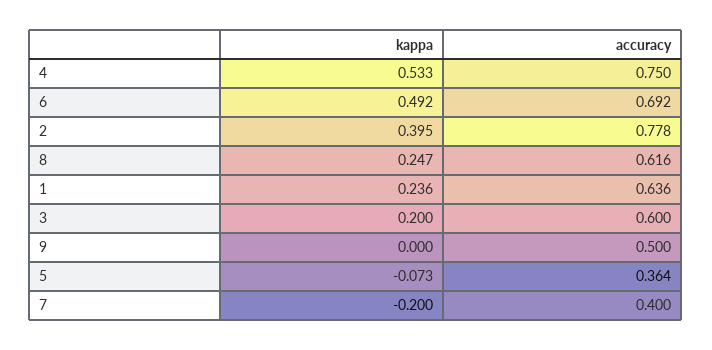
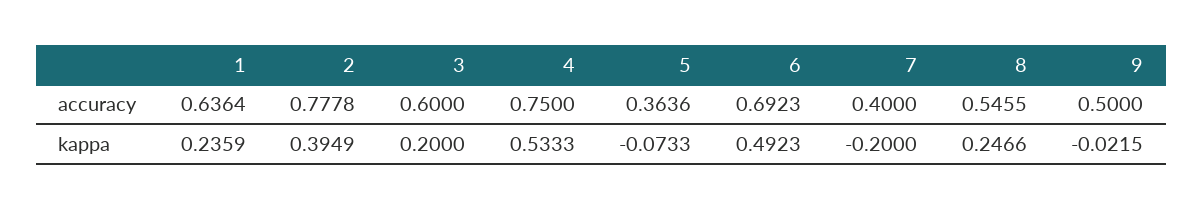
  {
    "kappa": {
      "4": 0.5333,
      "6": 0.4923,
      "2": 0.3949,
      "8": 0.2466,
      "1": 0.2359,
      "3": 0.2,
-     "9": 0,
+     "9": -0.0215,
      "5": -0.0733,
      "7": -0.2
    },
    "accuracy": {
      "4": 0.75,
      "6": 0.6923,
      "2": 0.7778,
-     "8": 0.616,
+     "8": 0.5455,
      "1": 0.6364,
      "3": 0.6,
      "9": 0.5,
      "5": 0.3636,
      "7": 0.4
    }
  }

